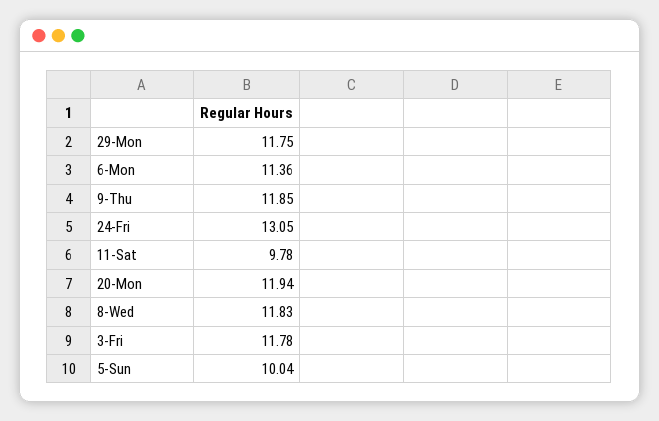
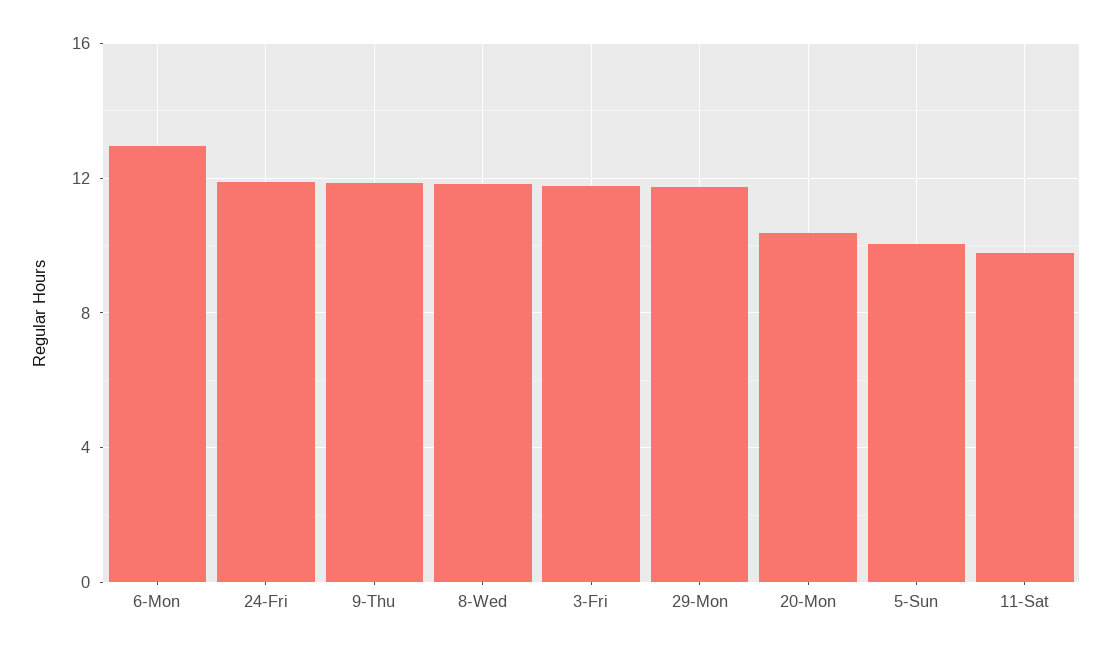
  {
    "29-Mon": 11.75,
-   "6-Mon": 11.36,
+   "6-Mon": 13,
    "9-Thu": 11.85,
-   "24-Fri": 13.05,
+   "24-Fri": 12,
    "11-Sat": 9.78,
-   "20-Mon": 11.94,
+   "20-Mon": 10.5,
    "8-Wed": 11.83,
    "3-Fri": 11.78,
    "5-Sun": 10.04
  }

